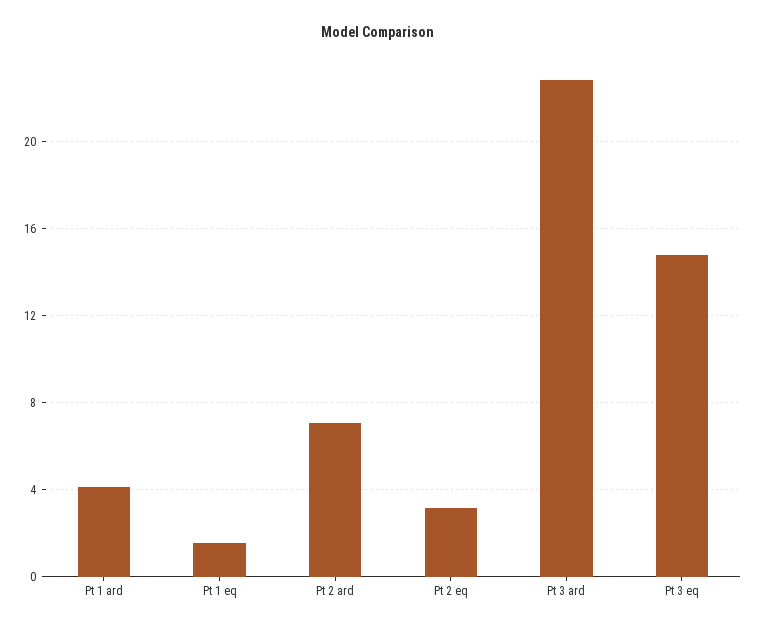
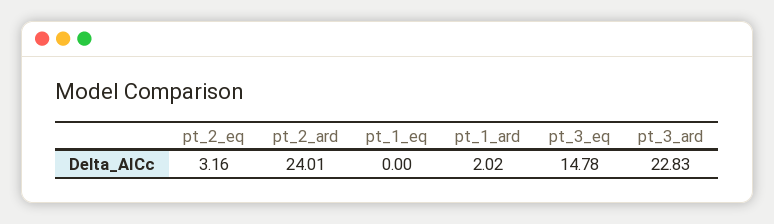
  {
-   "Pt 1 ard": 4,
+   "Pt 1 ard": 2.02,
-   "Pt 1 eq": 1.5,
+   "Pt 1 eq": 0,
-   "Pt 2 ard": 7,
+   "Pt 2 ard": 24.01,
    "Pt 2 eq": 3.16,
    "Pt 3 ard": 22.83,
    "Pt 3 eq": 14.78
  }

